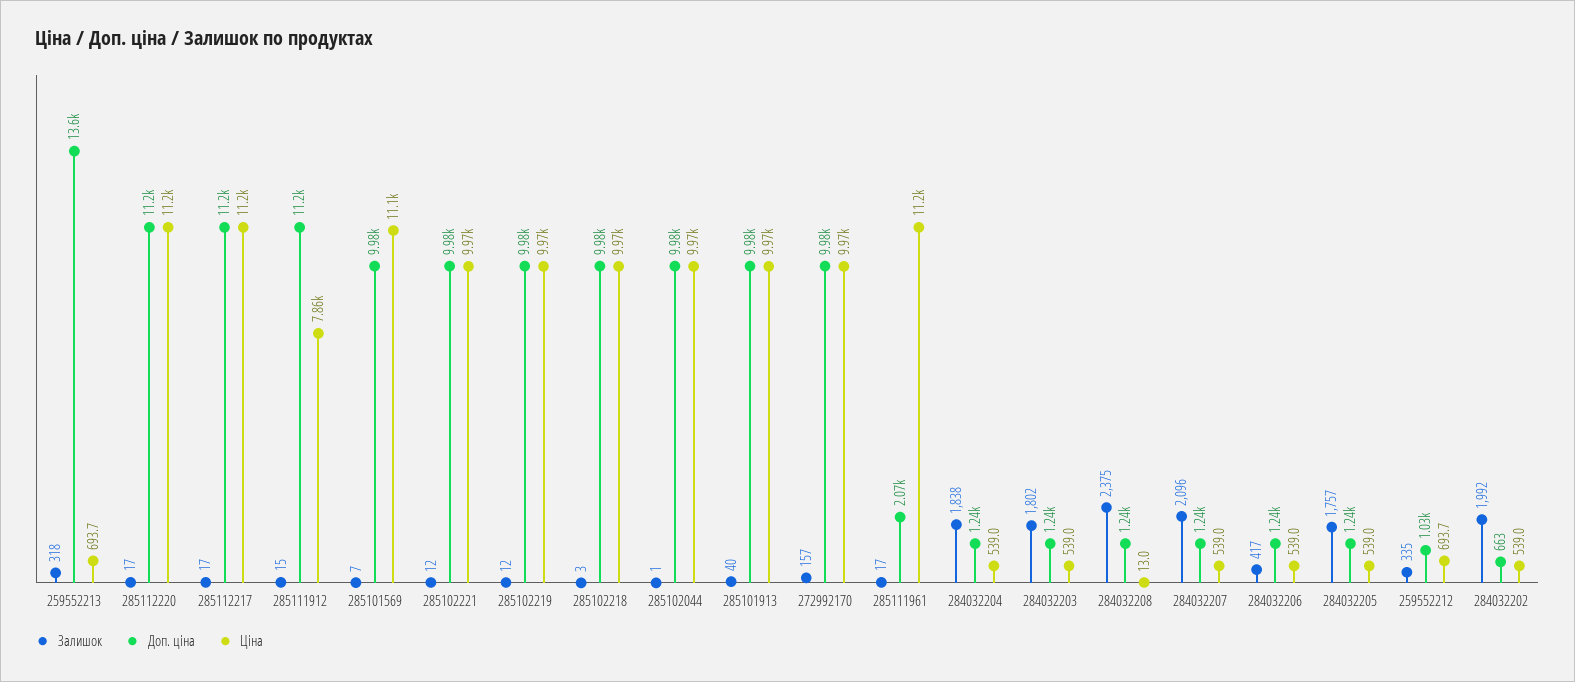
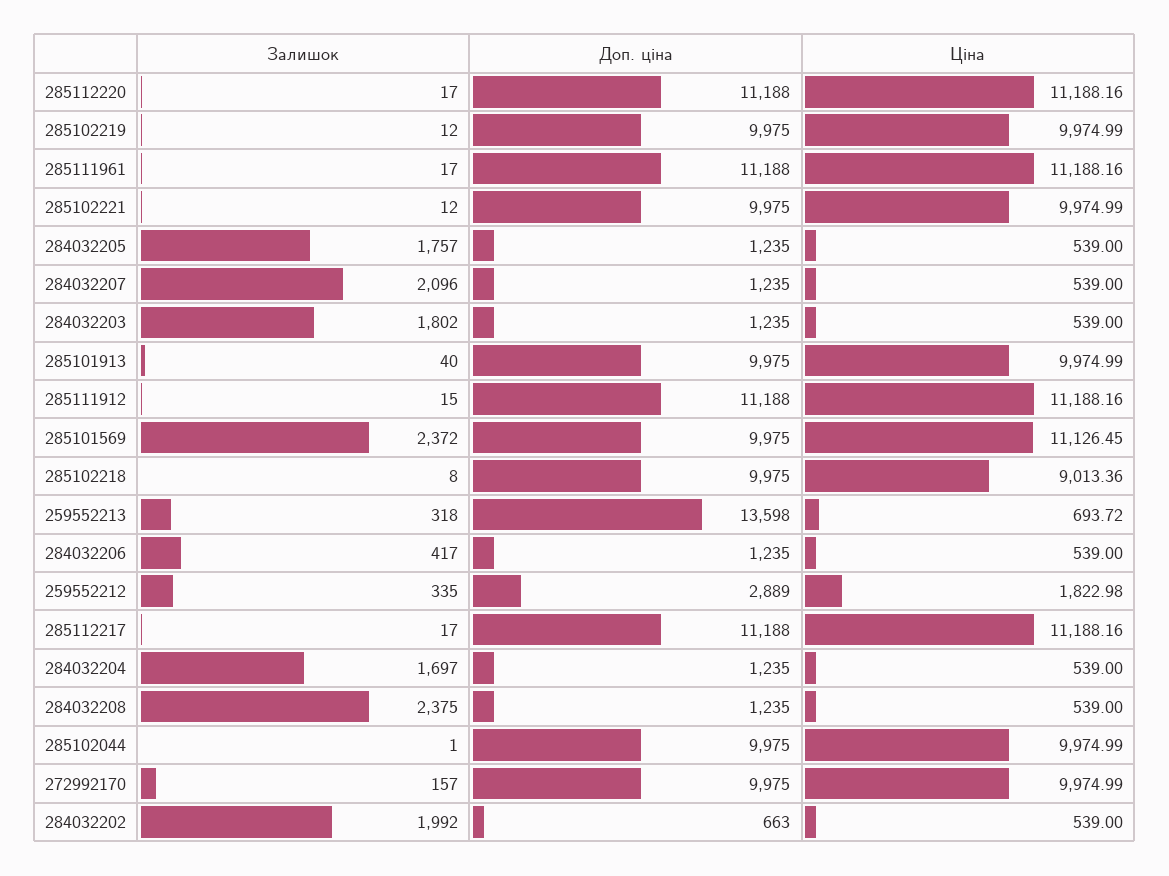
  {
    "Залишок": {
      "259552213": 318,
      "285112220": 17,
      "285112217": 17,
      "285111912": 15,
-     "285101569": 7,
+     "285101569": 2372,
      "285102221": 12,
      "285102219": 12,
-     "285102218": 3,
+     "285102218": 8,
      "285102044": 1,
      "285101913": 40,
      "272992170": 157,
      "285111961": 17,
-     "284032204": 1838,
+     "284032204": 1697,
      "284032203": 1802,
      "284032208": 2375,
      "284032207": 2096,
      "284032206": 417,
      "284032205": 1757,
      "259552212": 335,
      "284032202": 1992
    },
    "Доп. ціна": {
      "259552213": 13598,
      "285112220": 11188,
      "285112217": 11188,
      "285111912": 11188,
      "285101569": 9975,
      "285102221": 9975,
      "285102219": 9975,
      "285102218": 9975,
      "285102044": 9975,
      "285101913": 9975,
      "272992170": 9975,
-     "285111961": 2070,
+     "285111961": 11188,
      "284032204": 1235,
      "284032203": 1235,
      "284032208": 1235,
      "284032207": 1235,
      "284032206": 1235,
      "284032205": 1235,
-     "259552212": 1030,
+     "259552212": 2889,
      "284032202": 663
    },
    "Ціна": {
      "259552213": 693.72,
      "285112220": 11188.16,
      "285112217": 11188.16,
-     "285111912": 7860,
+     "285111912": 11188.16,
      "285101569": 11126.45,
      "285102221": 9974.99,
      "285102219": 9974.99,
-     "285102218": 9970,
+     "285102218": 9013.36,
      "285102044": 9974.99,
      "285101913": 9974.99,
      "272992170": 9974.99,
      "285111961": 11188.16,
      "284032204": 539,
      "284032203": 539,
-     "284032208": 13,
+     "284032208": 539,
      "284032207": 539,
      "284032206": 539,
      "284032205": 539,
-     "259552212": 693.7,
+     "259552212": 1822.98,
      "284032202": 539
    }
  }

